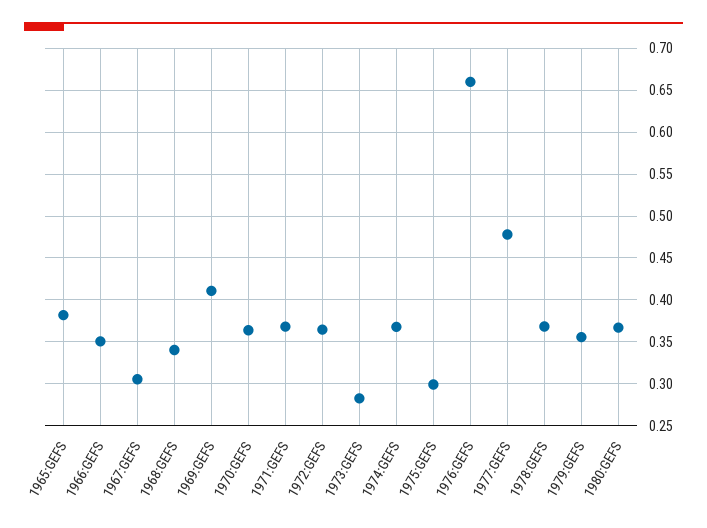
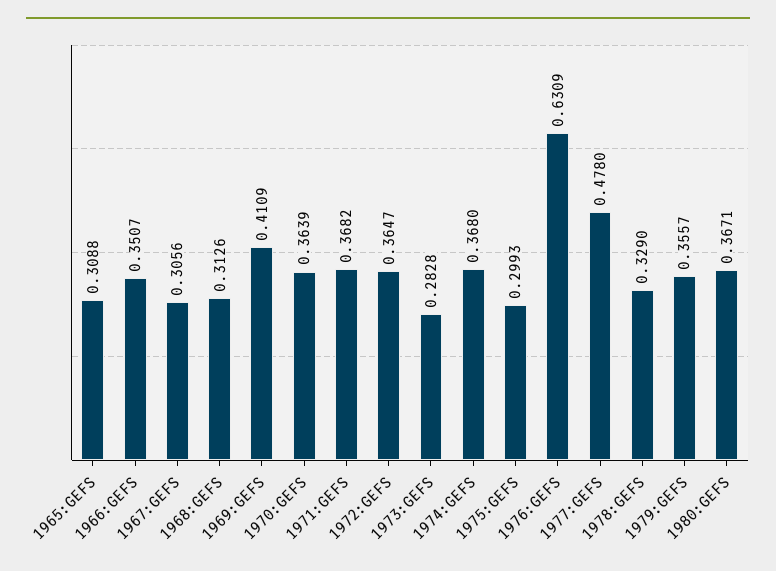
  {
-   "1965:GEFS": 0.38,
+   "1965:GEFS": 0.3088,
    "1966:GEFS": 0.3507,
    "1967:GEFS": 0.3056,
-   "1968:GEFS": 0.34,
+   "1968:GEFS": 0.3126,
    "1969:GEFS": 0.4109,
    "1970:GEFS": 0.3639,
    "1971:GEFS": 0.3682,
    "1972:GEFS": 0.3647,
    "1973:GEFS": 0.2828,
    "1974:GEFS": 0.368,
    "1975:GEFS": 0.2993,
-   "1976:GEFS": 0.66,
+   "1976:GEFS": 0.6309,
    "1977:GEFS": 0.478,
-   "1978:GEFS": 0.37,
+   "1978:GEFS": 0.329,
    "1979:GEFS": 0.3557,
    "1980:GEFS": 0.3671
  }

